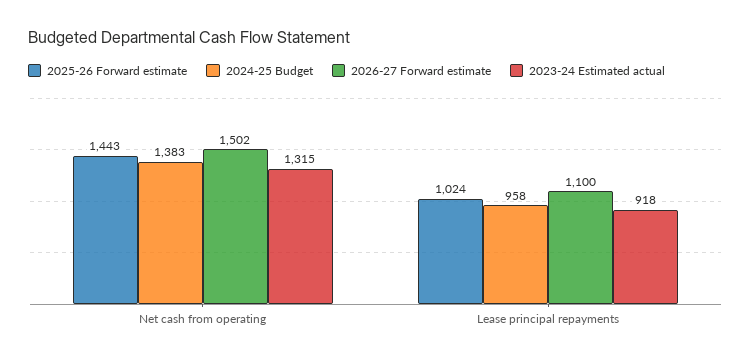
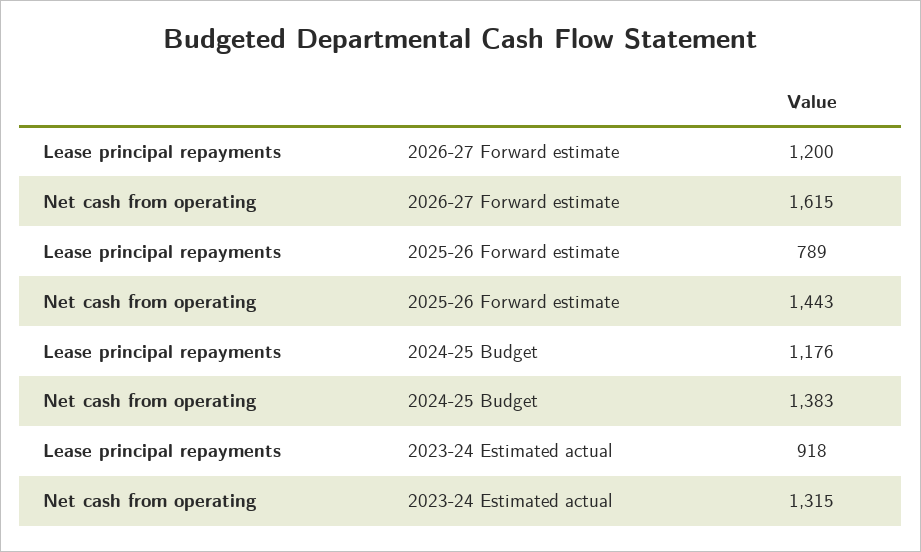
  {
    "2025-26 Forward estimate": {
      "Net cash from operating": 1443,
-     "Lease principal repayments": 1024
+     "Lease principal repayments": 789
    },
    "2024-25 Budget": {
      "Net cash from operating": 1383,
-     "Lease principal repayments": 958
+     "Lease principal repayments": 1176
    },
    "2026-27 Forward estimate": {
-     "Net cash from operating": 1502,
+     "Net cash from operating": 1615,
-     "Lease principal repayments": 1100
+     "Lease principal repayments": 1200
    },
    "2023-24 Estimated actual": {
      "Net cash from operating": 1315,
      "Lease principal repayments": 918
    }
  }

